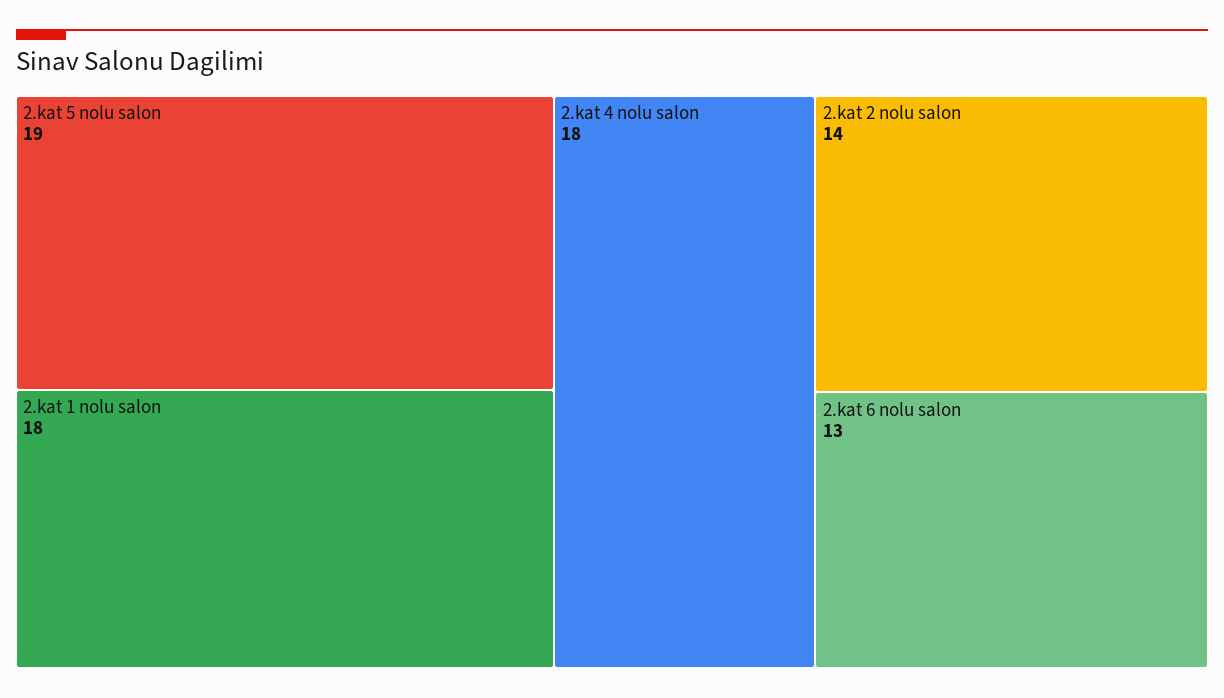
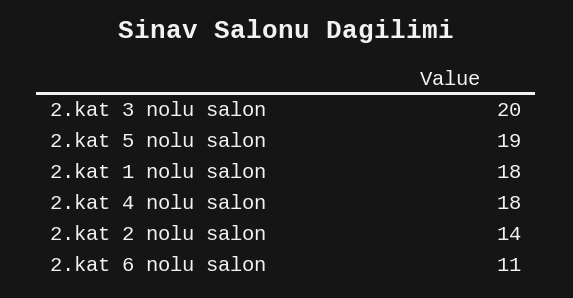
  {
    "2.kat 5 nolu salon": 19,
    "2.kat 1 nolu salon": 18,
    "2.kat 4 nolu salon": 18,
    "2.kat 2 nolu salon": 14,
-   "2.kat 6 nolu salon": 13
+   "2.kat 6 nolu salon": 11,
+   "2.kat 3 nolu salon": 20
  }

